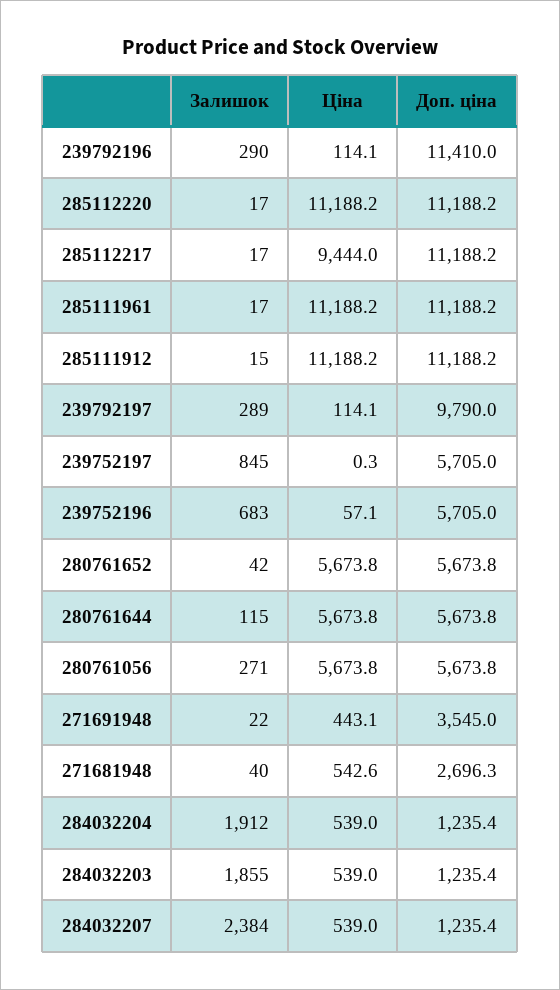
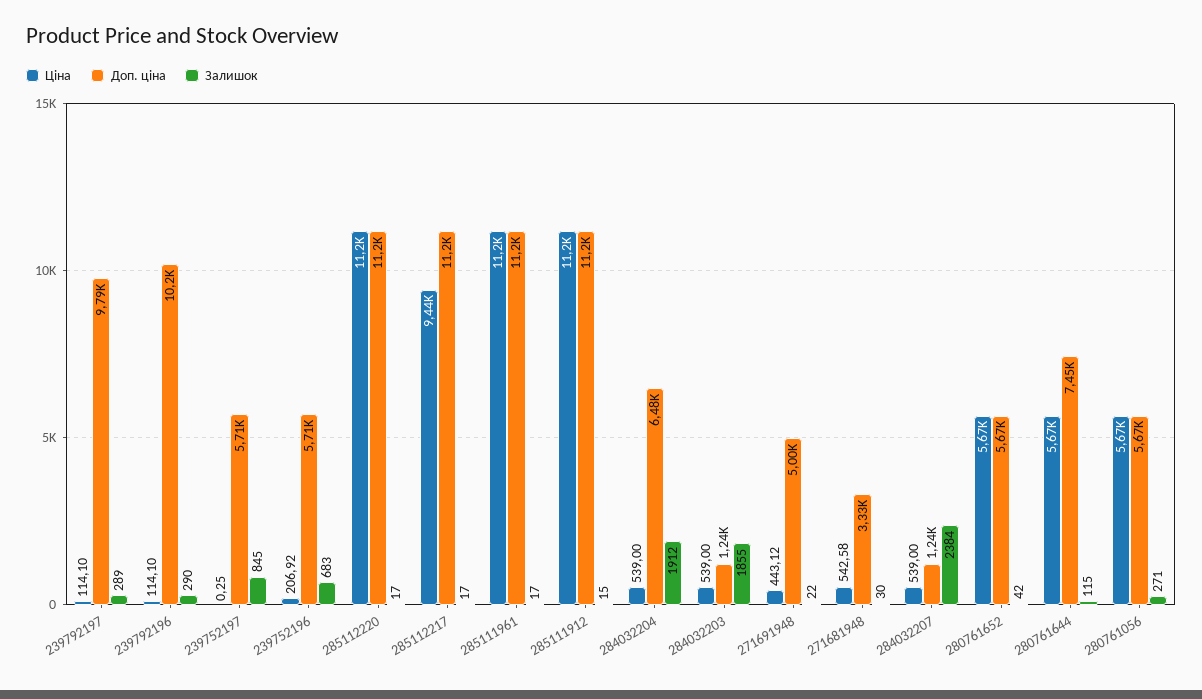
  {
    "Залишок": {
      "239792196": 290,
      "285112220": 17,
      "285112217": 17,
      "285111961": 17,
      "285111912": 15,
      "239792197": 289,
      "239752197": 845,
      "239752196": 683,
      "280761652": 42,
      "280761644": 115,
      "280761056": 271,
      "271691948": 22,
-     "271681948": 40,
+     "271681948": 30,
      "284032204": 1912,
      "284032203": 1855,
      "284032207": 2384
    },
    "Ціна": {
      "239792196": 114.1,
      "285112220": 11188.2,
      "285112217": 9444,
      "285111961": 11188.2,
      "285111912": 11188.2,
      "239792197": 114.1,
      "239752197": 0.25,
-     "239752196": 57.1,
+     "239752196": 206.92,
      "280761652": 5673.8,
      "280761644": 5673.8,
      "280761056": 5673.8,
      "271691948": 443.12,
      "271681948": 542.58,
      "284032204": 539,
      "284032203": 539,
      "284032207": 539
    },
    "Доп. ціна": {
-     "239792196": 11410,
+     "239792196": 10200,
      "285112220": 11188.2,
      "285112217": 11188.2,
      "285111961": 11188.2,
      "285111912": 11188.2,
      "239792197": 9790,
      "239752197": 5705,
      "239752196": 5705,
      "280761652": 5673.8,
-     "280761644": 5673.8,
+     "280761644": 7450,
      "280761056": 5673.8,
-     "271691948": 3545,
+     "271691948": 5000,
-     "271681948": 2696.3,
+     "271681948": 3330,
-     "284032204": 1235.4,
+     "284032204": 6480,
      "284032203": 1235.4,
      "284032207": 1235.4
    }
  }

